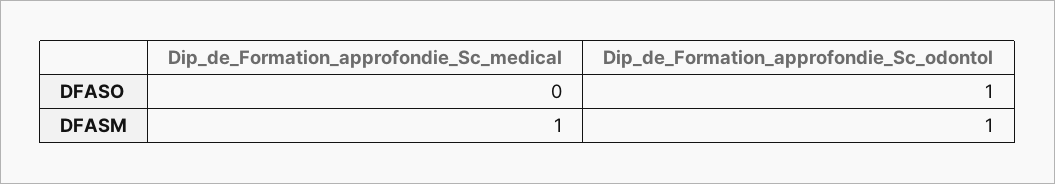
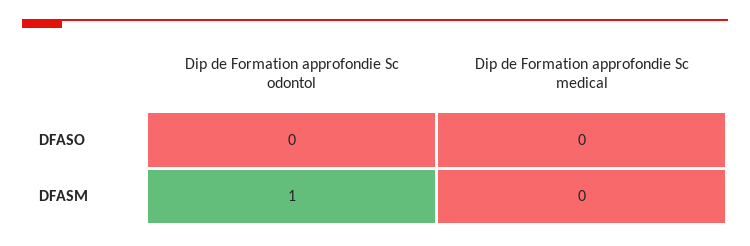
  {
    "Dip_de_Formation_approfondie_Sc_medical": {
      "DFASO": 0,
-     "DFASM": 1
+     "DFASM": 0
    },
    "Dip_de_Formation_approfondie_Sc_odontol": {
-     "DFASO": 1,
+     "DFASO": 0,
      "DFASM": 1
    }
  }

